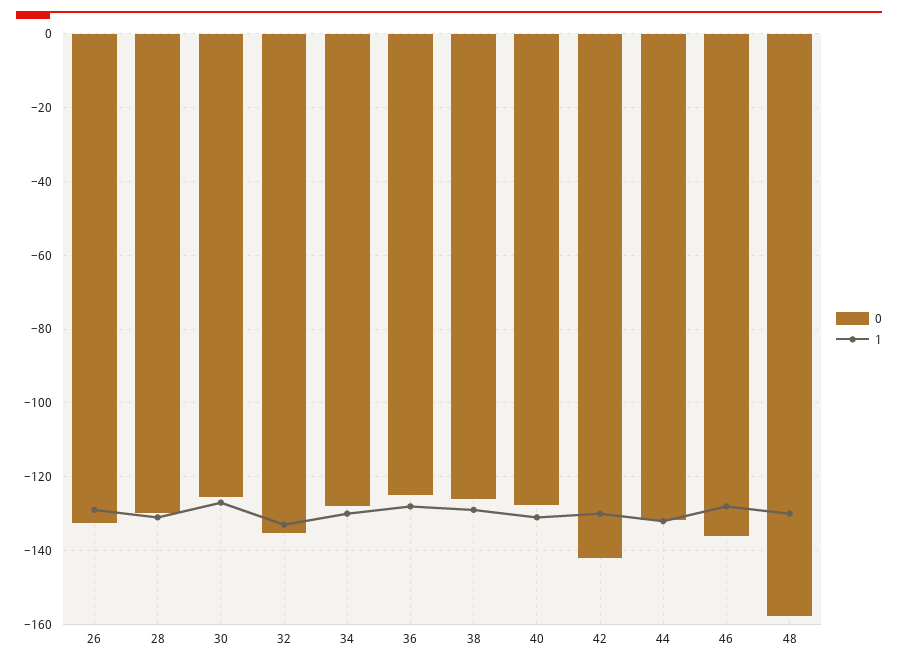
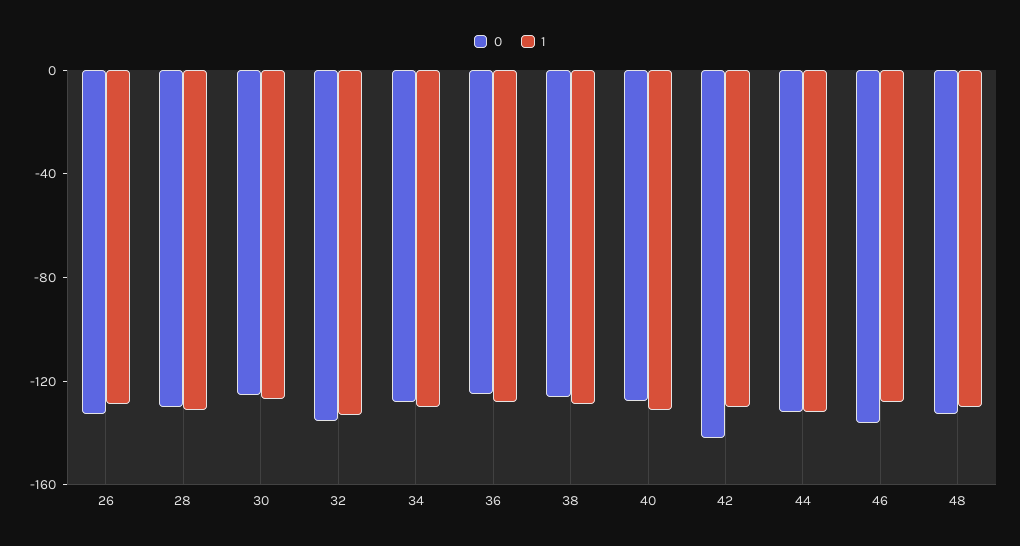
  {
    "0": {
      "26": -132,
      "28": -130,
      "30": -126,
      "32": -136,
      "34": -128,
      "36": -126,
      "38": -126,
      "40": -128,
      "42": -142,
      "44": -132,
      "46": -136,
-     "48": -158
+     "48": -130
    },
    "1": {
      "26": -130,
      "28": -132,
      "30": -128,
      "32": -134,
      "34": -130,
      "36": -128,
      "38": -130,
      "40": -132,
      "42": -130,
      "44": -132,
      "46": -128,
      "48": -130
    }
  }

